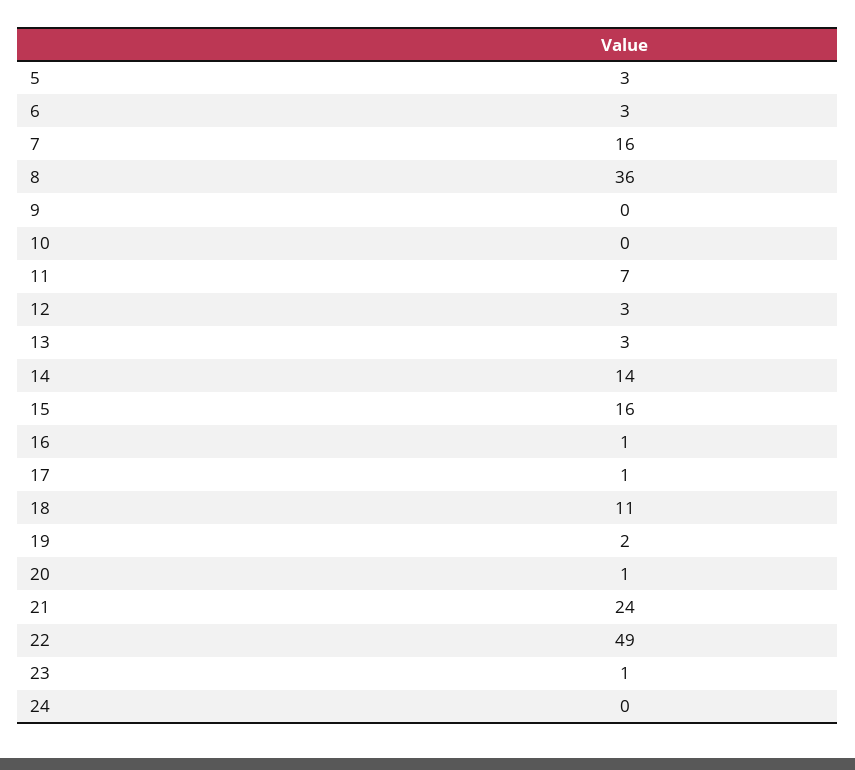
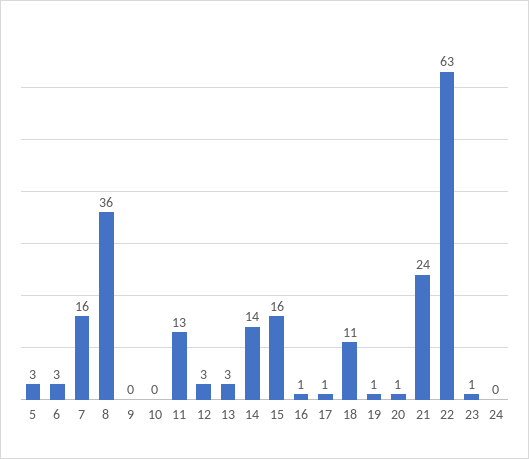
  {
    "5": 3,
    "6": 3,
    "7": 16,
    "8": 36,
    "9": 0,
    "10": 0,
-   "11": 7,
+   "11": 13,
    "12": 3,
    "13": 3,
    "14": 14,
    "15": 16,
    "16": 1,
    "17": 1,
    "18": 11,
-   "19": 2,
+   "19": 1,
    "20": 1,
    "21": 24,
-   "22": 49,
+   "22": 63,
    "23": 1,
    "24": 0
  }

